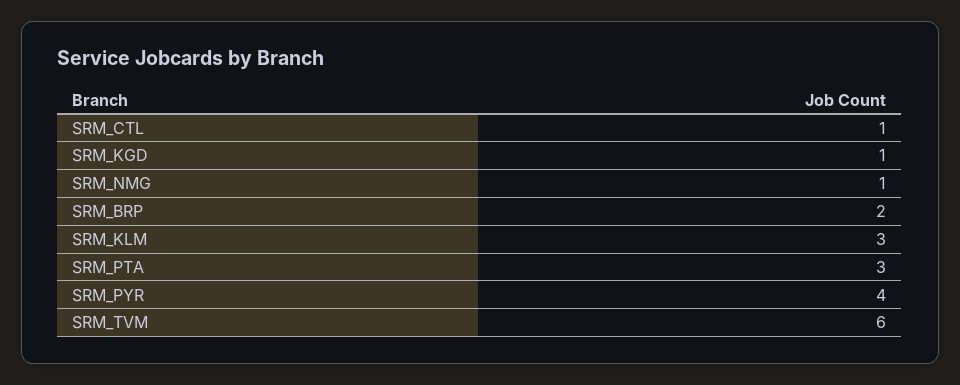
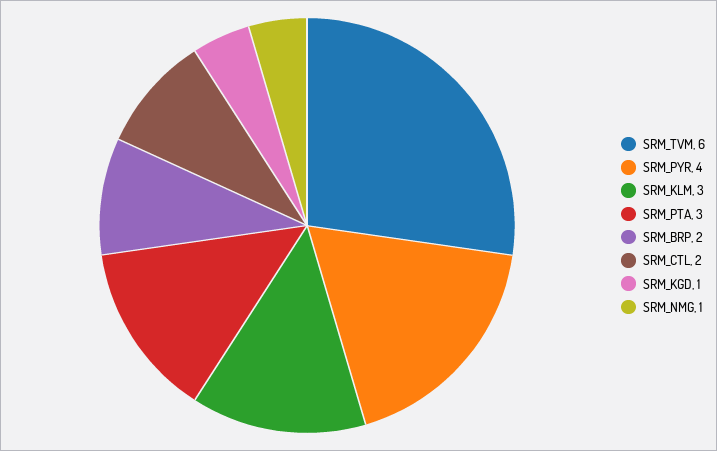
  {
-   "SRM_CTL": 1,
+   "SRM_CTL": 2,
    "SRM_KGD": 1,
    "SRM_NMG": 1,
    "SRM_BRP": 2,
    "SRM_KLM": 3,
    "SRM_PTA": 3,
    "SRM_PYR": 4,
    "SRM_TVM": 6
  }

